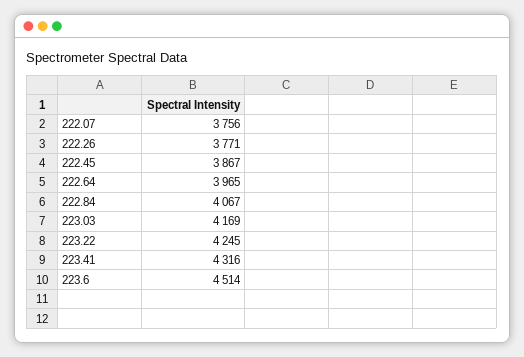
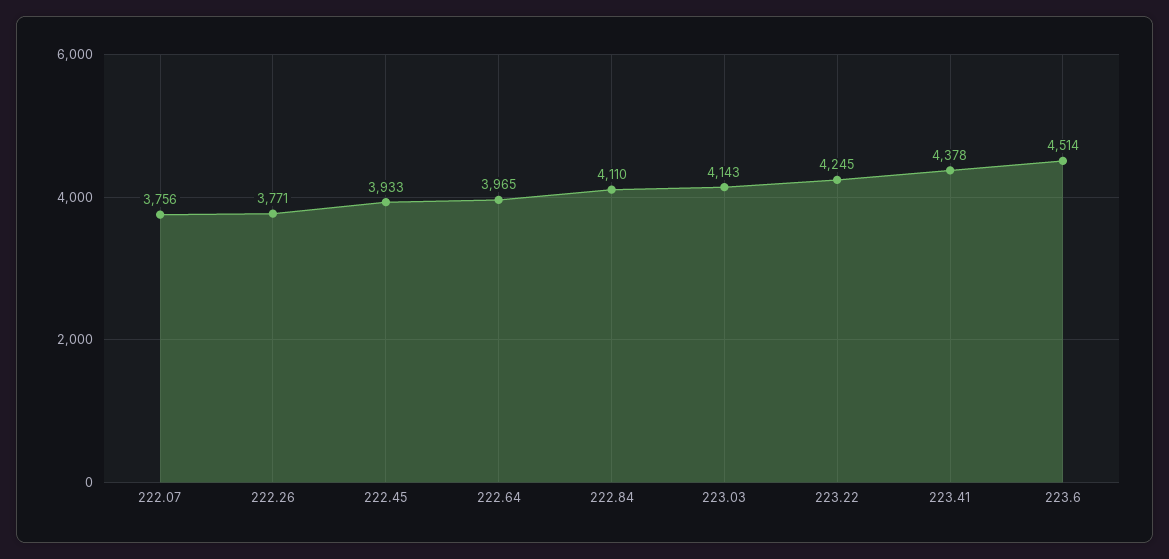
  {
    "222.07": 3756,
    "222.26": 3771,
-   "222.45": 3867,
+   "222.45": 3933,
    "222.64": 3965,
-   "222.84": 4067,
+   "222.84": 4110,
-   "223.03": 4169,
+   "223.03": 4143,
    "223.22": 4245,
-   "223.41": 4316,
+   "223.41": 4378,
    "223.6": 4514
  }

